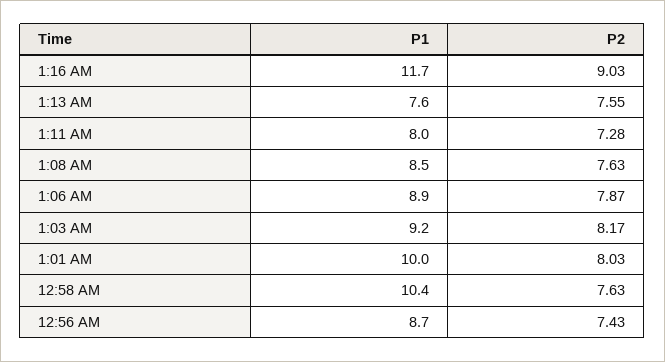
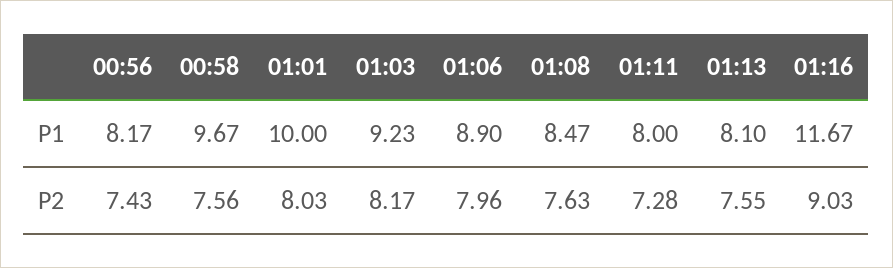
  {
    "P1": {
      "1:16 AM": 11.67,
-     "1:13 AM": 7.6,
+     "1:13 AM": 8.1,
      "1:11 AM": 8,
      "1:08 AM": 8.47,
      "1:06 AM": 8.9,
      "1:03 AM": 9.23,
      "1:01 AM": 10,
-     "12:58 AM": 10.4,
+     "12:58 AM": 9.67,
-     "12:56 AM": 8.7
+     "12:56 AM": 8.17
    },
    "P2": {
      "1:16 AM": 9.03,
      "1:13 AM": 7.55,
      "1:11 AM": 7.28,
      "1:08 AM": 7.63,
-     "1:06 AM": 7.87,
+     "1:06 AM": 7.96,
      "1:03 AM": 8.17,
      "1:01 AM": 8.03,
-     "12:58 AM": 7.63,
+     "12:58 AM": 7.56,
      "12:56 AM": 7.43
    }
  }

